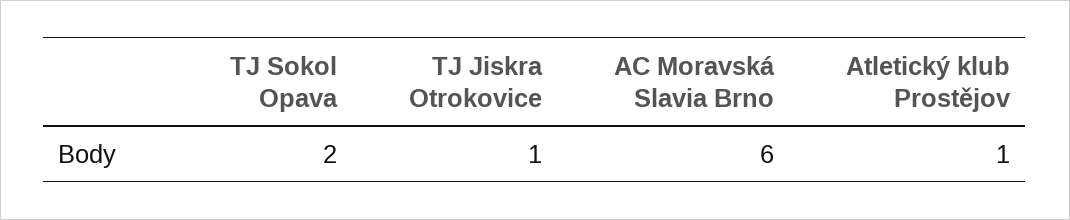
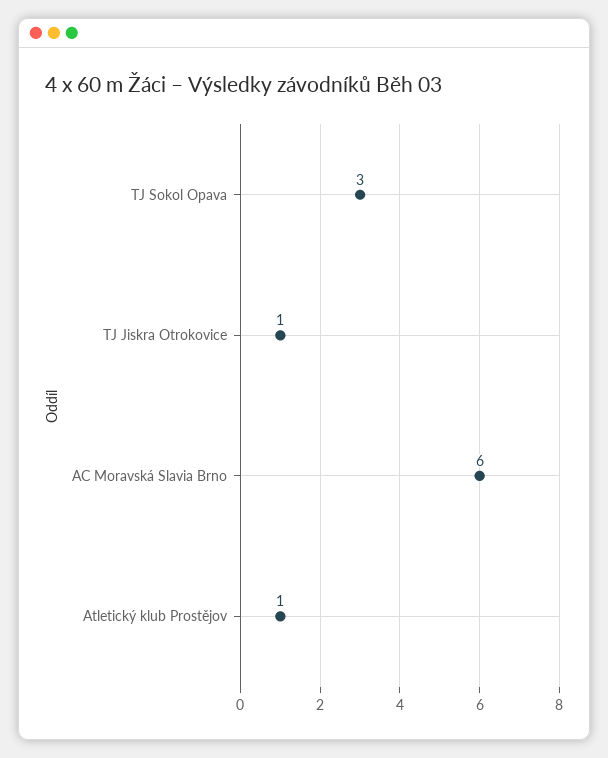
  {
-   "TJ Sokol Opava": 2,
+   "TJ Sokol Opava": 3,
    "TJ Jiskra Otrokovice": 1,
    "AC Moravská Slavia Brno": 6,
    "Atletický klub Prostějov": 1
  }

